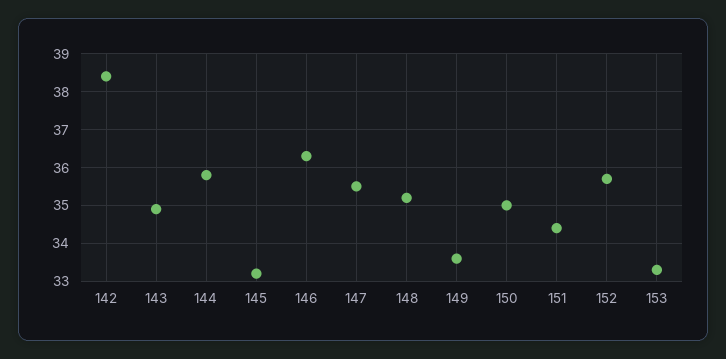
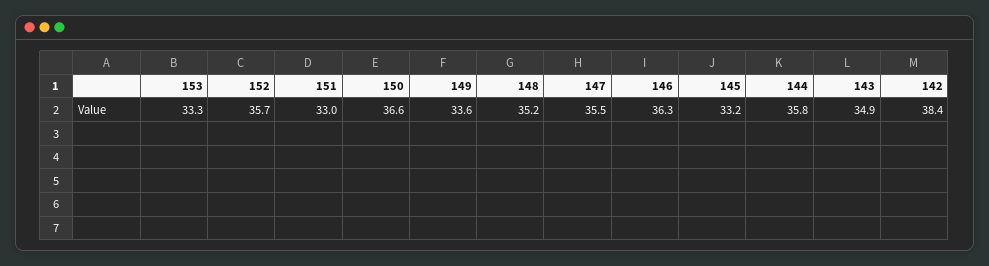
  {
    "142": 38.4,
    "143": 34.9,
    "144": 35.8,
    "145": 33.2,
    "146": 36.3,
    "147": 35.5,
    "148": 35.2,
    "149": 33.6,
-   "150": 35,
+   "150": 36.6,
-   "151": 34.5,
+   "151": 33,
    "152": 35.7,
    "153": 33.3
  }

